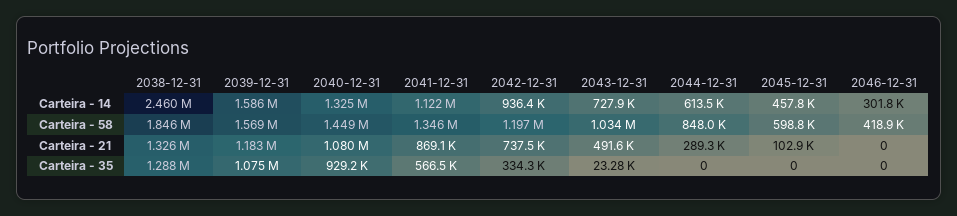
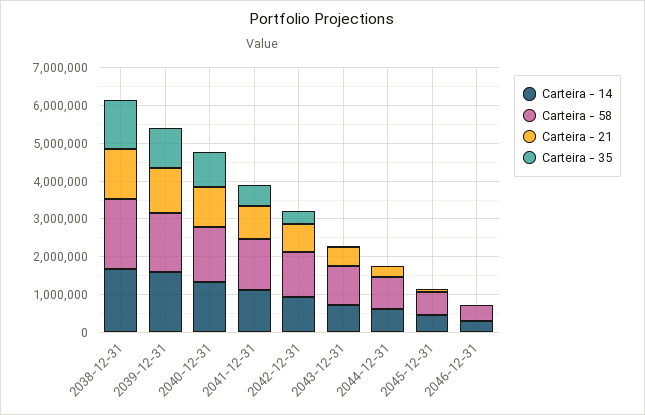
  {
    "Carteira - 14": {
-     "2038-12-31": 2460000,
+     "2038-12-31": 1750000,
      "2039-12-31": 1586000,
      "2040-12-31": 1325000,
      "2041-12-31": 1122000,
      "2042-12-31": 936400,
      "2043-12-31": 727900,
      "2044-12-31": 613500,
      "2045-12-31": 457800,
      "2046-12-31": 301800
    },
    "Carteira - 58": {
      "2038-12-31": 1846000,
      "2039-12-31": 1569000,
      "2040-12-31": 1449000,
      "2041-12-31": 1346000,
      "2042-12-31": 1197000,
      "2043-12-31": 1034000,
      "2044-12-31": 848000,
      "2045-12-31": 598800,
      "2046-12-31": 418900
    },
    "Carteira - 21": {
      "2038-12-31": 1326000,
      "2039-12-31": 1183000,
      "2040-12-31": 1080000,
      "2041-12-31": 869100,
      "2042-12-31": 737500,
      "2043-12-31": 491600,
      "2044-12-31": 289300,
      "2045-12-31": 102900,
      "2046-12-31": 0
    },
    "Carteira - 35": {
      "2038-12-31": 1288000,
      "2039-12-31": 1075000,
      "2040-12-31": 929200,
      "2041-12-31": 566500,
      "2042-12-31": 334300,
      "2043-12-31": 23280,
      "2044-12-31": 0,
      "2045-12-31": 0,
      "2046-12-31": 0
    }
  }

